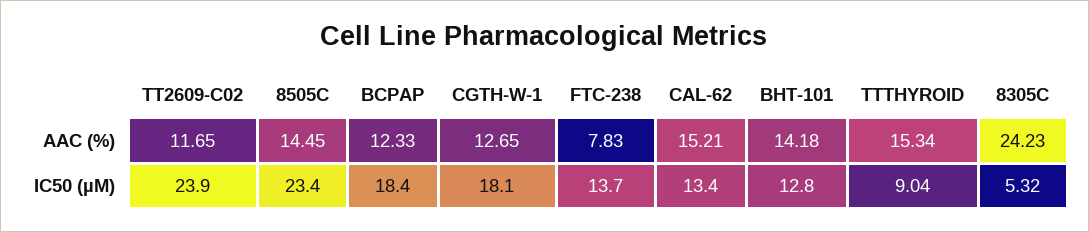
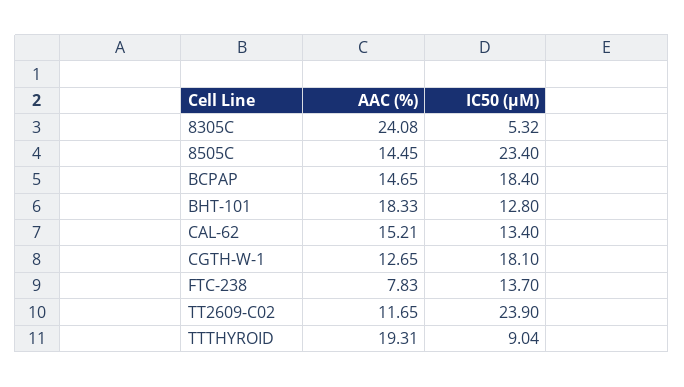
  {
    "TT2609-C02": {
      "AAC (%)": 11.65,
      "IC50 (µM)": 23.9
    },
    "8505C": {
      "AAC (%)": 14.45,
      "IC50 (µM)": 23.4
    },
    "BCPAP": {
-     "AAC (%)": 12.33,
+     "AAC (%)": 14.65,
      "IC50 (µM)": 18.4
    },
    "CGTH-W-1": {
      "AAC (%)": 12.65,
      "IC50 (µM)": 18.1
    },
    "FTC-238": {
      "AAC (%)": 7.83,
      "IC50 (µM)": 13.7
    },
    "CAL-62": {
      "AAC (%)": 15.21,
      "IC50 (µM)": 13.4
    },
    "BHT-101": {
-     "AAC (%)": 14.18,
+     "AAC (%)": 18.33,
      "IC50 (µM)": 12.8
    },
    "TTTHYROID": {
-     "AAC (%)": 15.34,
+     "AAC (%)": 19.31,
      "IC50 (µM)": 9.04
    },
    "8305C": {
-     "AAC (%)": 24.23,
+     "AAC (%)": 24.08,
      "IC50 (µM)": 5.32
    }
  }

